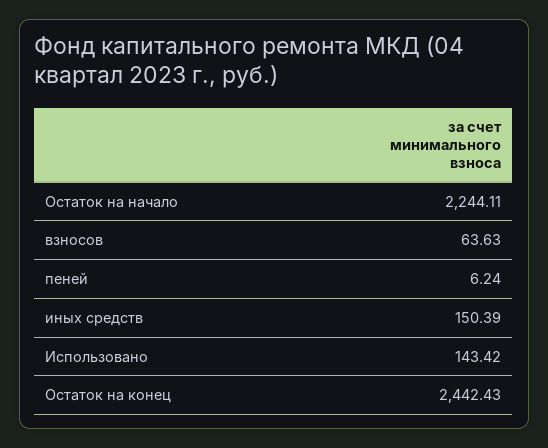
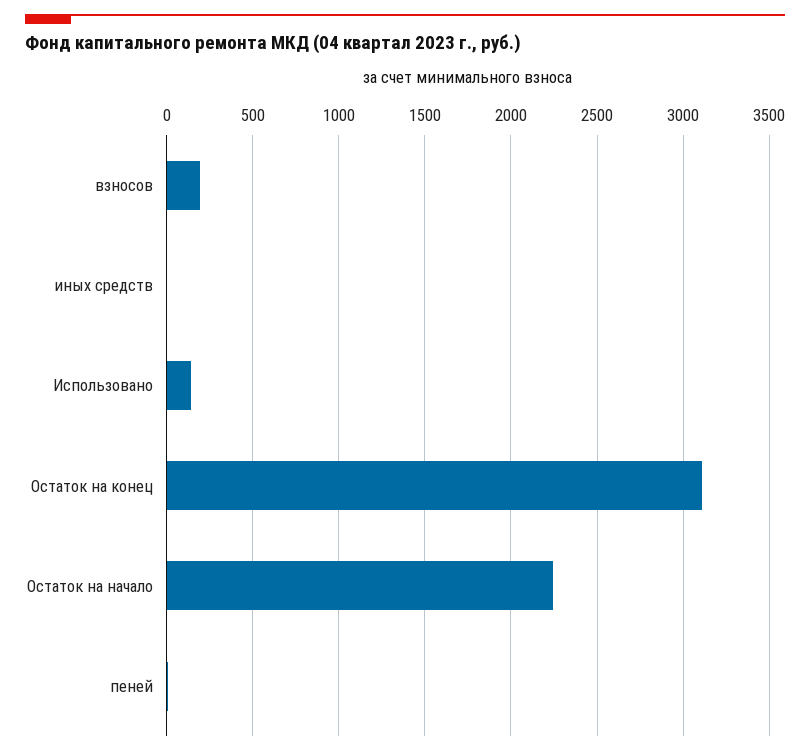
  {
    "Остаток на начало": 2244.11,
-   "взносов": 63.63,
+   "взносов": 200,
    "пеней": 6.24,
-   "иных средств": 150.39,
+   "иных средств": 0,
    "Использовано": 143.42,
-   "Остаток на конец": 2442.43
+   "Остаток на конец": 3100
  }

